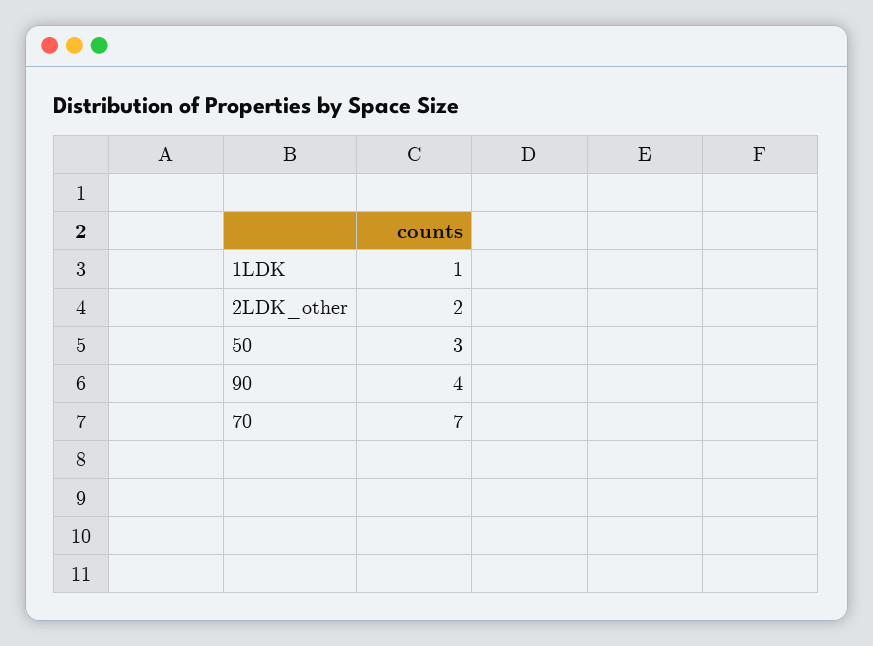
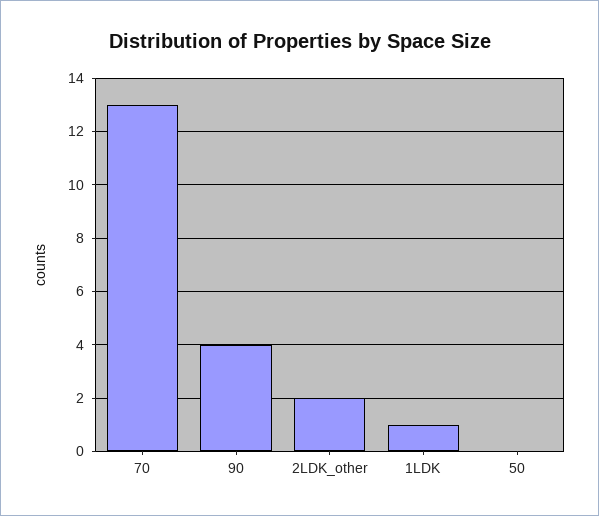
  {
    "1LDK": 1,
    "2LDK_other": 2,
-   "50": 3,
+   "50": 0,
    "90": 4,
-   "70": 7
+   "70": 13
  }

